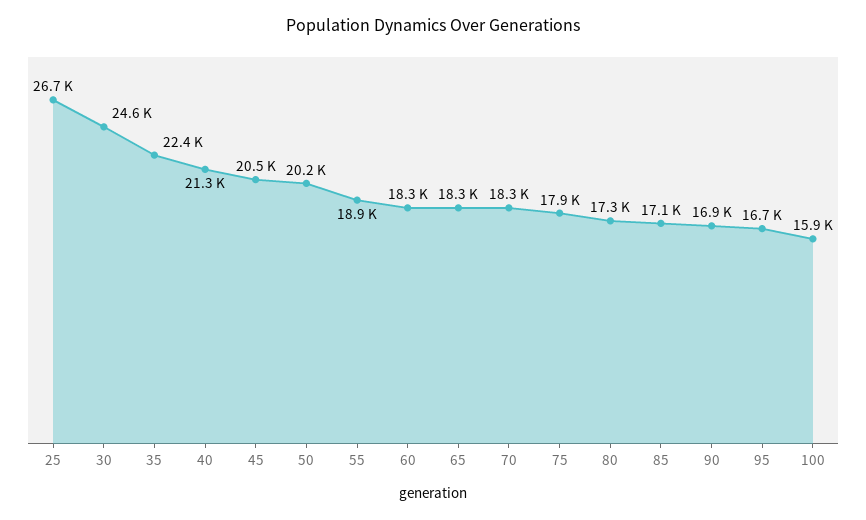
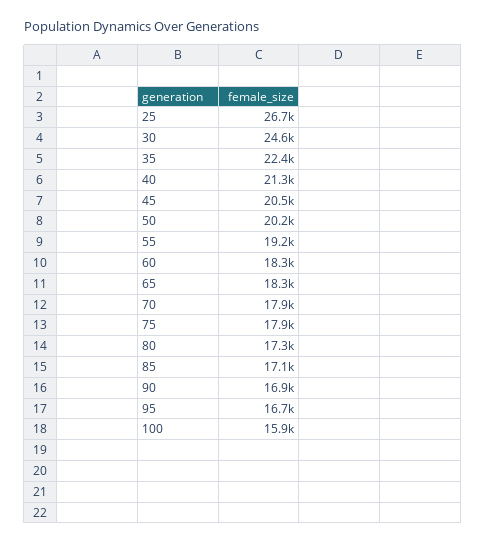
  {
    "25": 26700,
    "30": 24600,
    "35": 22400,
    "40": 21300,
    "45": 20500,
    "50": 20200,
-   "55": 18900,
+   "55": 19200,
    "60": 18300,
    "65": 18300,
-   "70": 18300,
+   "70": 17900,
    "75": 17900,
    "80": 17300,
    "85": 17100,
    "90": 16900,
    "95": 16700,
    "100": 15900
  }

